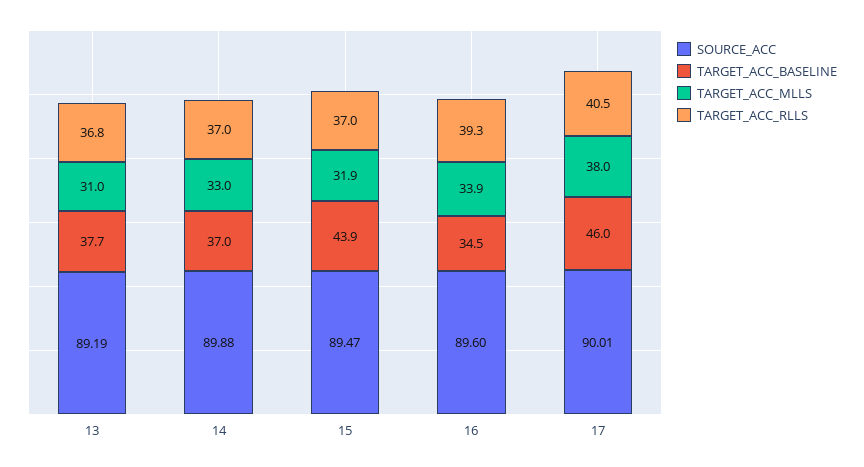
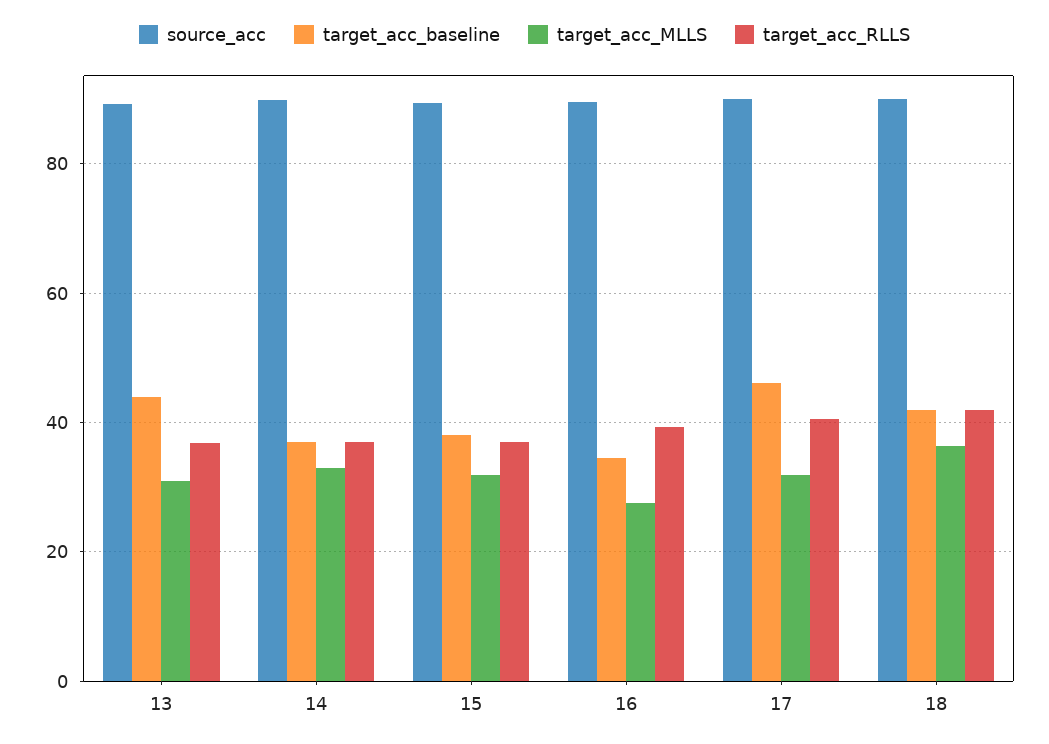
  {
    "SOURCE_ACC": {
      "13": 89.19,
      "14": 89.88,
      "15": 89.47,
      "16": 89.6,
-     "17": 90.01
+     "17": 90.01,
+     "18": 90
    },
    "TARGET_ACC_BASELINE": {
-     "13": 37.7,
+     "13": 44,
      "14": 37,
-     "15": 43.9,
+     "15": 38,
      "16": 34.5,
-     "17": 46
+     "17": 46,
+     "18": 42
    },
    "TARGET_ACC_MLLS": {
      "13": 31,
      "14": 33,
      "15": 31.9,
-     "16": 33.9,
+     "16": 28,
-     "17": 38
+     "17": 32,
+     "18": 36
    },
    "TARGET_ACC_RLLS": {
      "13": 36.8,
      "14": 37,
      "15": 37,
      "16": 39.3,
-     "17": 40.5
+     "17": 40.5,
+     "18": 42
    }
  }

